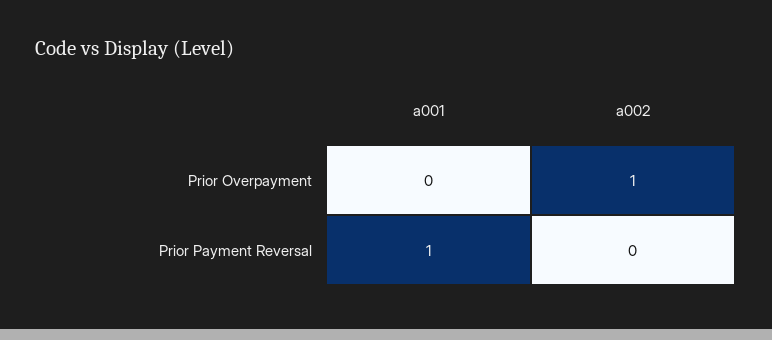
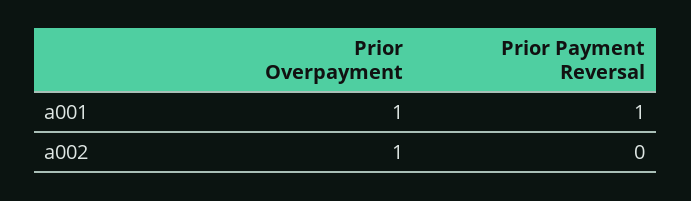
  {
    "a001": {
-     "Prior Overpayment": 0,
+     "Prior Overpayment": 1,
      "Prior Payment Reversal": 1
    },
    "a002": {
      "Prior Overpayment": 1,
      "Prior Payment Reversal": 0
    }
  }

